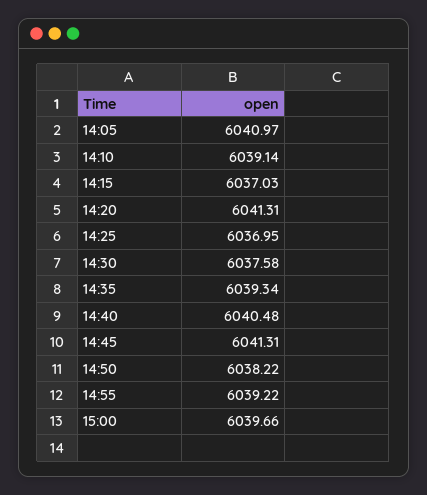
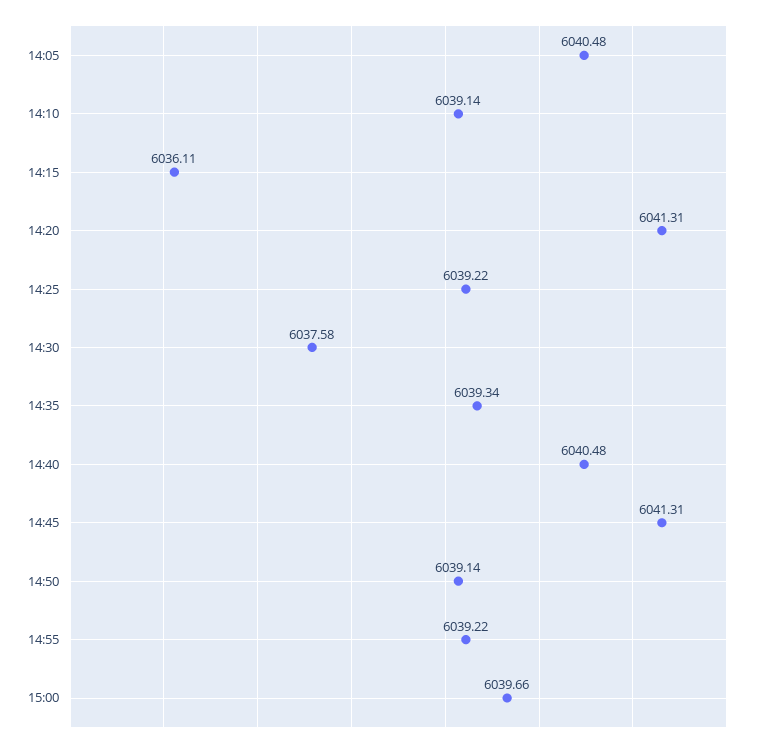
  {
-   "14:05": 6040.97,
+   "14:05": 6040.48,
    "14:10": 6039.14,
-   "14:15": 6037.03,
+   "14:15": 6036.11,
    "14:20": 6041.31,
-   "14:25": 6036.95,
+   "14:25": 6039.22,
    "14:30": 6037.58,
    "14:35": 6039.34,
    "14:40": 6040.48,
    "14:45": 6041.31,
-   "14:50": 6038.22,
+   "14:50": 6039.14,
    "14:55": 6039.22,
    "15:00": 6039.66
  }

